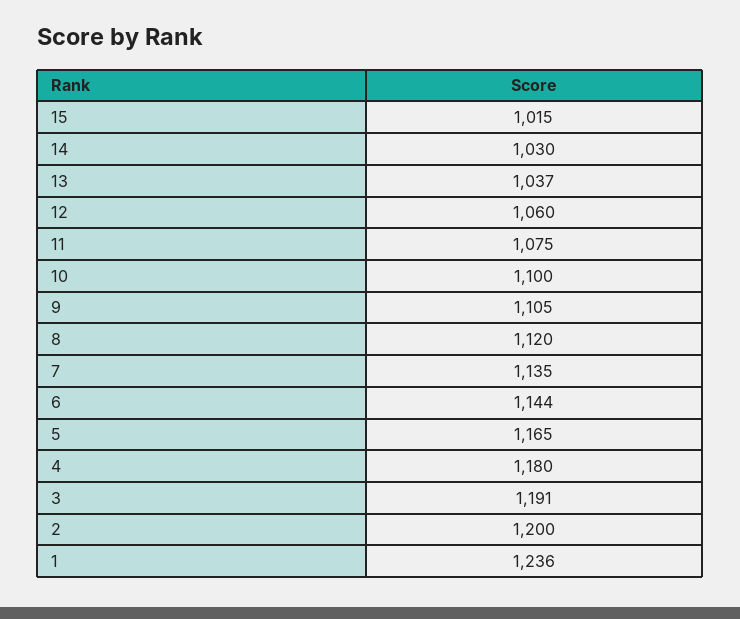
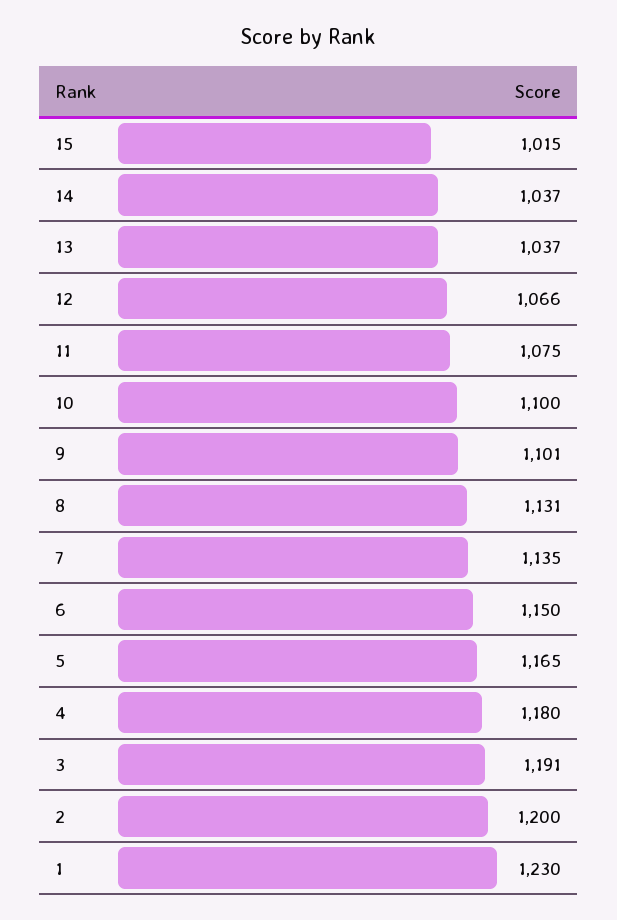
  {
    "15": 1015,
-   "14": 1030,
+   "14": 1037,
    "13": 1037,
-   "12": 1060,
+   "12": 1066,
    "11": 1075,
    "10": 1100,
-   "9": 1105,
+   "9": 1101,
-   "8": 1120,
+   "8": 1131,
    "7": 1135,
-   "6": 1144,
+   "6": 1150,
    "5": 1165,
    "4": 1180,
    "3": 1191,
    "2": 1200,
-   "1": 1236
+   "1": 1230
  }

